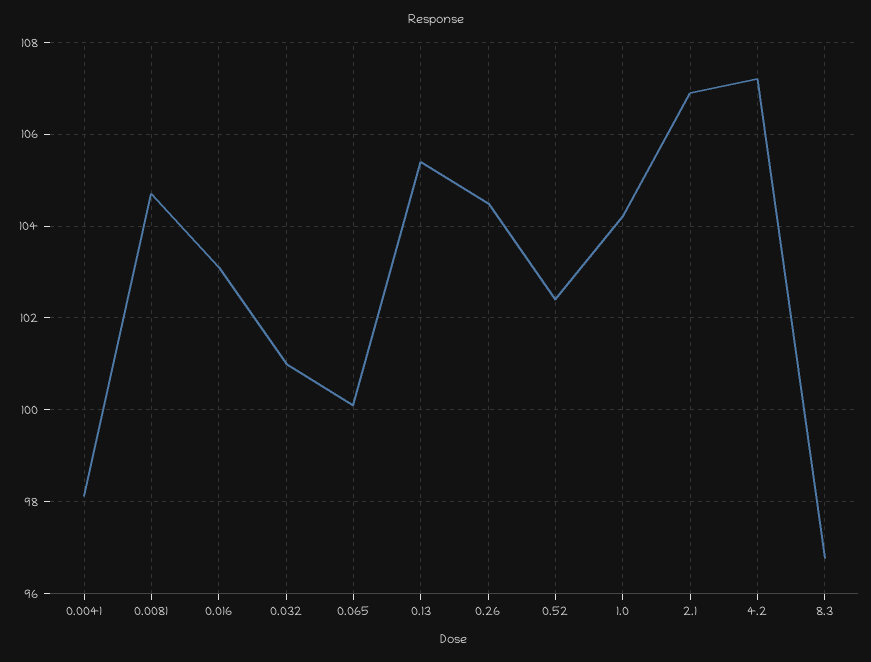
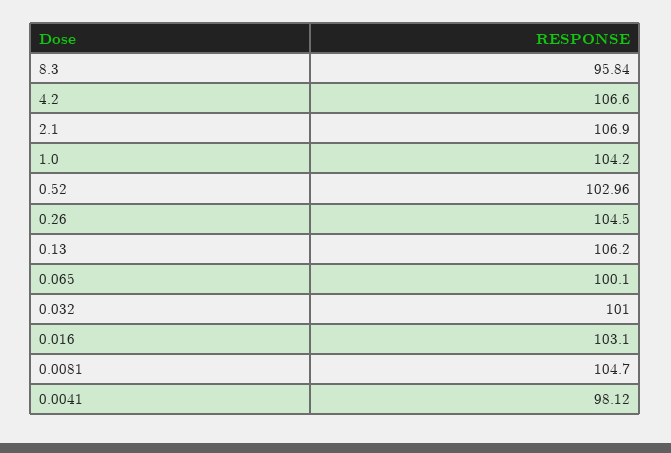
  {
    "0.0041": 98.12,
    "0.0081": 104.7,
    "0.016": 103.1,
    "0.032": 101,
    "0.065": 100.1,
-   "0.13": 105.4,
+   "0.13": 106.2,
    "0.26": 104.5,
-   "0.52": 102.4,
+   "0.52": 102.96,
    "1.0": 104.2,
    "2.1": 106.9,
-   "4.2": 107.2,
+   "4.2": 106.6,
-   "8.3": 96.8
+   "8.3": 95.84
  }

